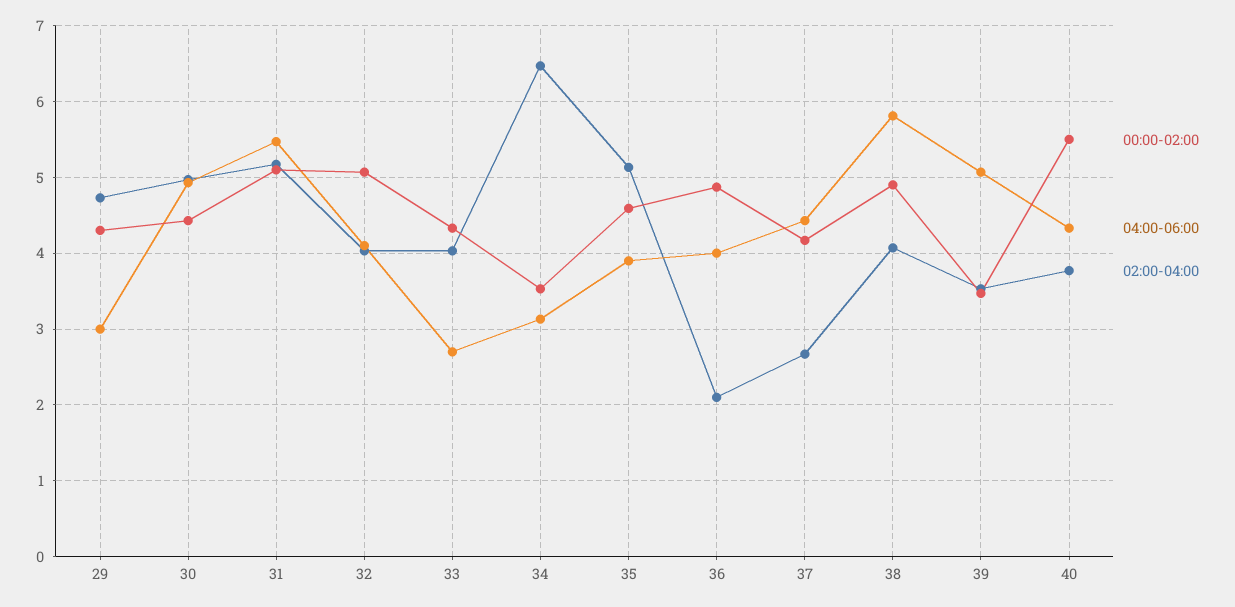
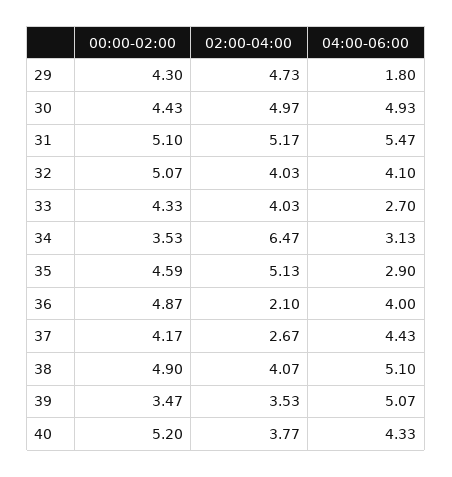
  {
    "00:00-02:00": {
      "29": 4.3,
      "30": 4.43,
      "31": 5.1,
      "32": 5.07,
      "33": 4.33,
      "34": 3.53,
      "35": 4.59,
      "36": 4.87,
      "37": 4.17,
      "38": 4.9,
      "39": 3.47,
-     "40": 5.5
+     "40": 5.2
    },
    "04:00-06:00": {
-     "29": 3,
+     "29": 1.8,
      "30": 4.93,
      "31": 5.47,
      "32": 4.1,
      "33": 2.7,
      "34": 3.13,
-     "35": 3.9,
+     "35": 2.9,
      "36": 4,
      "37": 4.43,
-     "38": 5.8,
+     "38": 5.1,
      "39": 5.07,
      "40": 4.33
    },
    "02:00-04:00": {
      "29": 4.73,
      "30": 4.97,
      "31": 5.17,
      "32": 4.03,
      "33": 4.03,
      "34": 6.47,
      "35": 5.13,
      "36": 2.1,
      "37": 2.67,
      "38": 4.07,
      "39": 3.53,
      "40": 3.77
    }
  }

